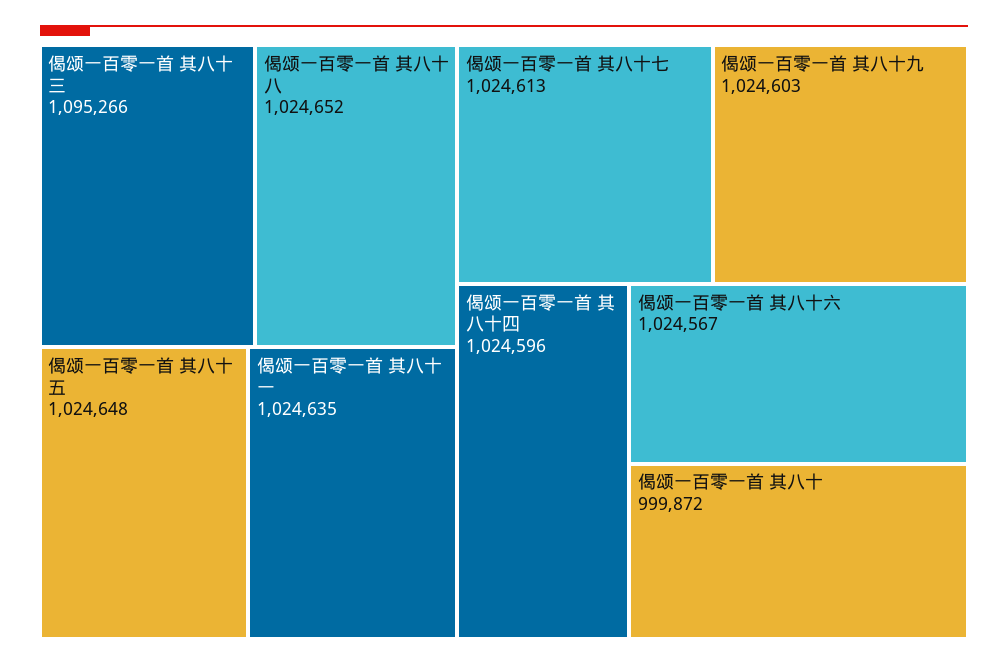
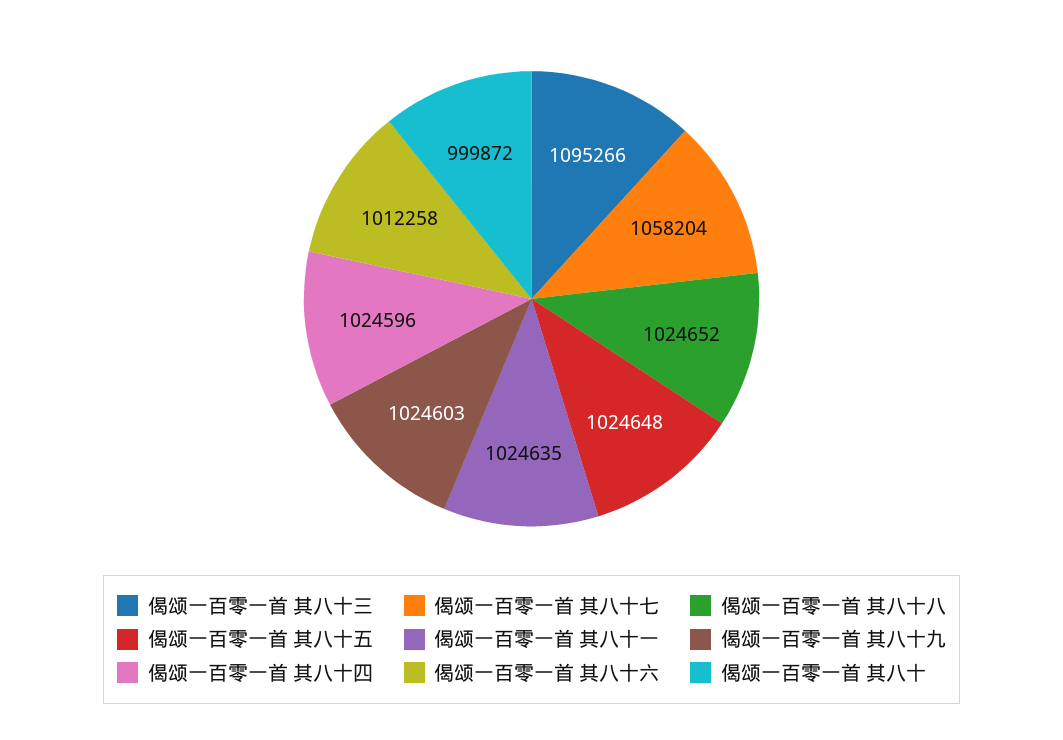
  {
    "偈颂一百零一首 其八十三": 1095266,
    "偈颂一百零一首 其八十八": 1024652,
    "偈颂一百零一首 其八十五": 1024648,
    "偈颂一百零一首 其八十一": 1024635,
-   "偈颂一百零一首 其八十七": 1024613,
+   "偈颂一百零一首 其八十七": 1058204,
    "偈颂一百零一首 其八十九": 1024603,
    "偈颂一百零一首 其八十四": 1024596,
-   "偈颂一百零一首 其八十六": 1024567,
+   "偈颂一百零一首 其八十六": 1012258,
    "偈颂一百零一首 其八十": 999872
  }

